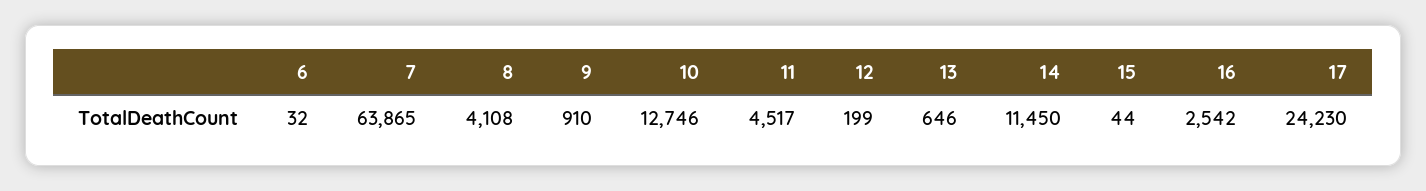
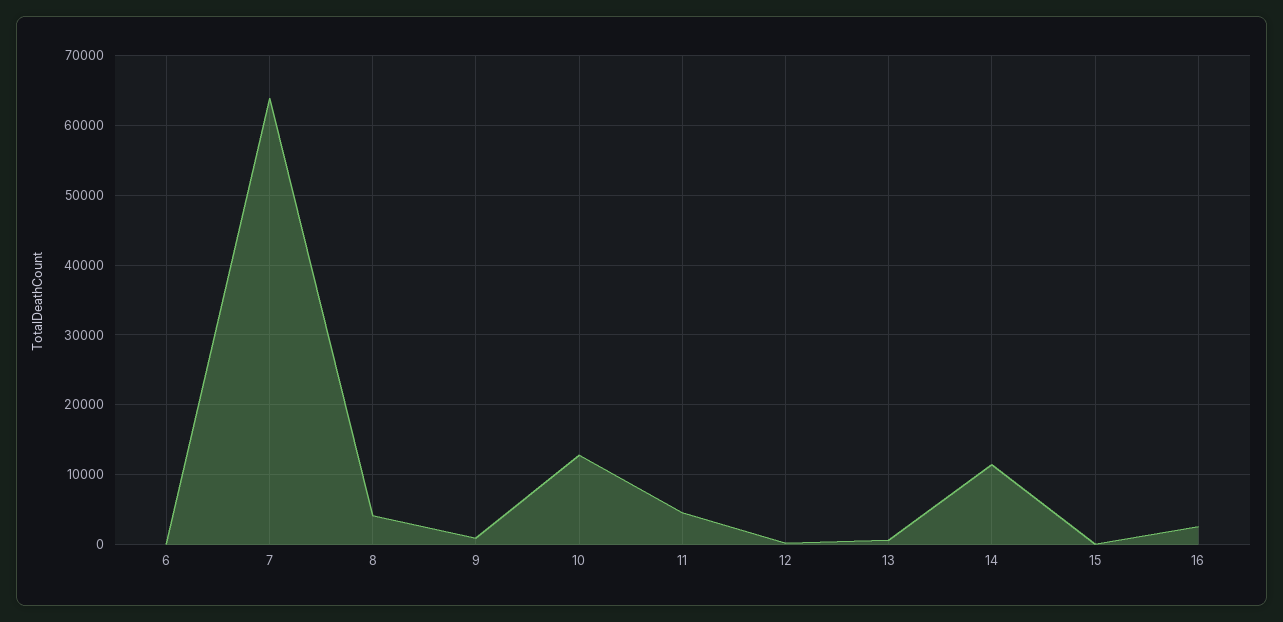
  {
    "6": 32,
    "7": 63865,
    "8": 4108,
    "9": 910,
    "10": 12746,
    "11": 4517,
    "12": 199,
    "13": 646,
    "14": 11450,
    "15": 44,
-   "16": 2542,
+   "16": 2542
-   "17": 24230
  }

